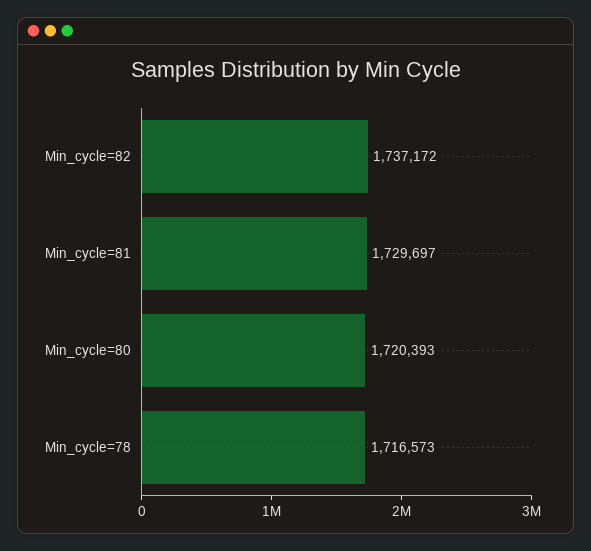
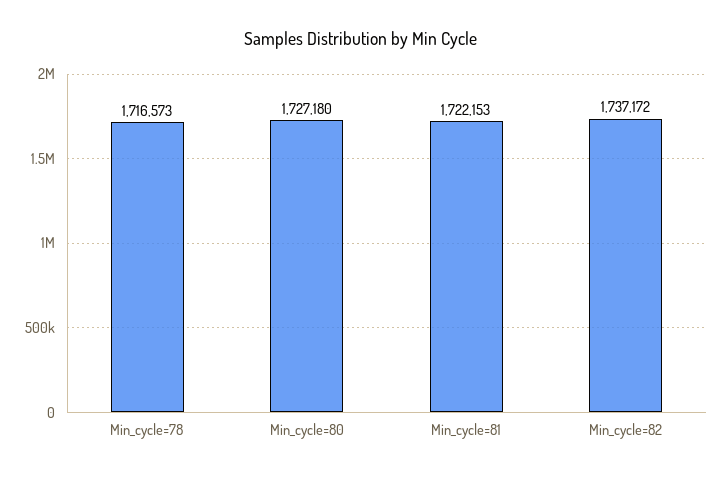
  {
    "Min_cycle=82": 1737172,
-   "Min_cycle=81": 1729697,
+   "Min_cycle=81": 1722153,
-   "Min_cycle=80": 1720393,
+   "Min_cycle=80": 1727180,
    "Min_cycle=78": 1716573
  }

